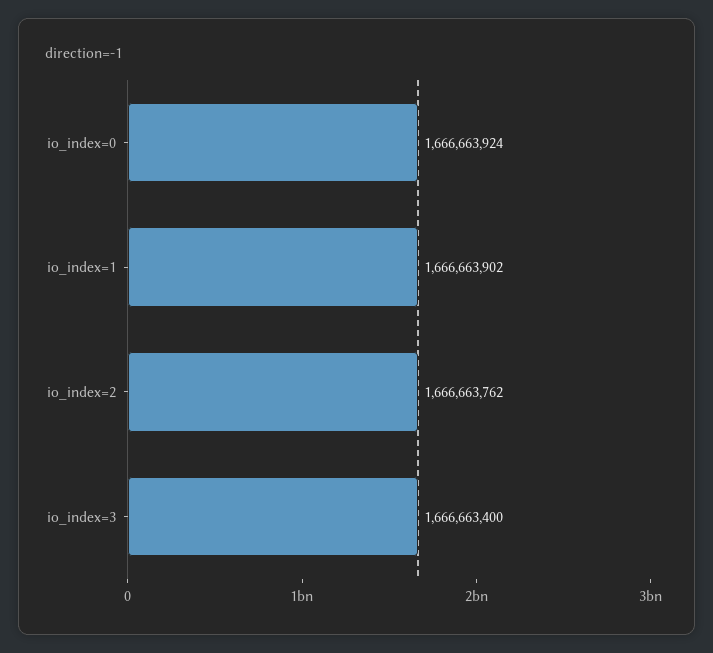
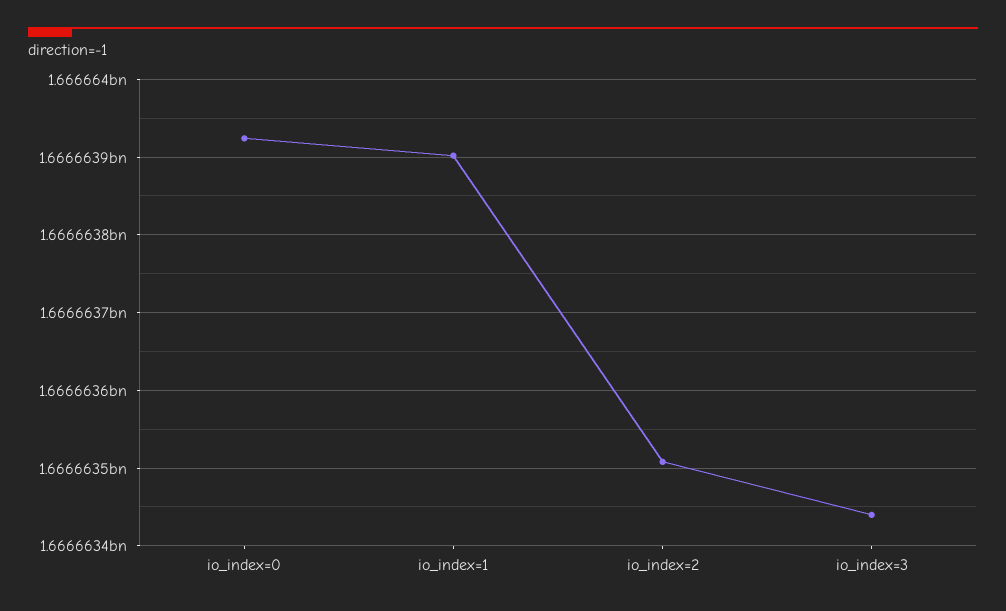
  {
    "io_index=0": 1666663924,
    "io_index=1": 1666663902,
-   "io_index=2": 1666663762,
+   "io_index=2": 1666663510,
-   "io_index=3": 1666663400
+   "io_index=3": 1666663440
  }

